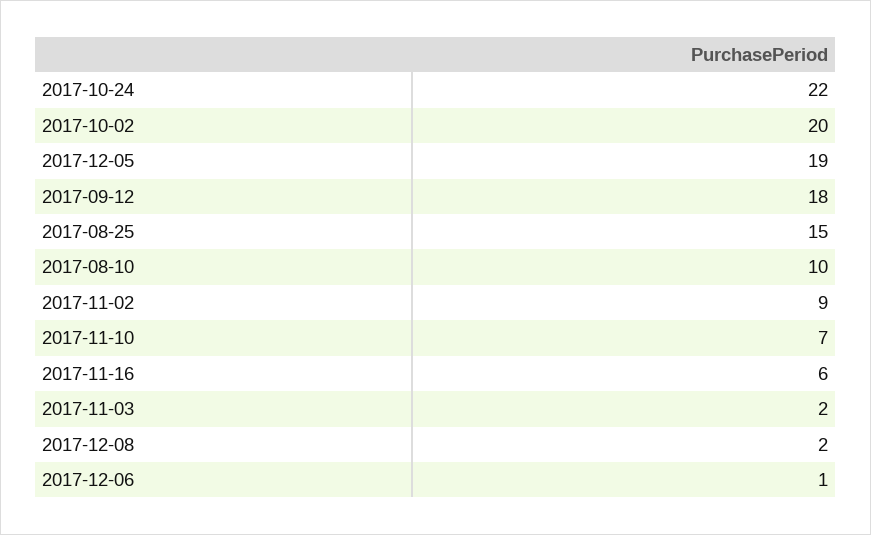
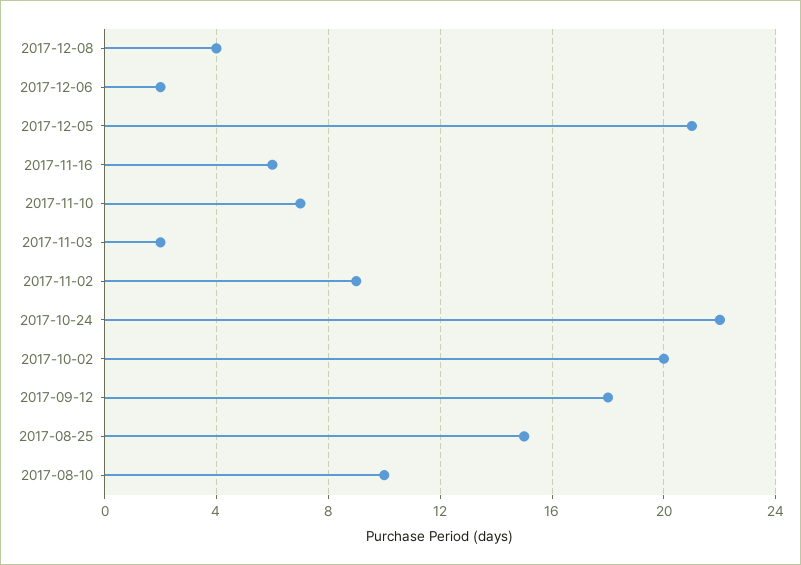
  {
    "2017-10-24": 22,
    "2017-10-02": 20,
-   "2017-12-05": 19,
+   "2017-12-05": 21,
    "2017-09-12": 18,
    "2017-08-25": 15,
    "2017-08-10": 10,
    "2017-11-02": 9,
    "2017-11-10": 7,
    "2017-11-16": 6,
    "2017-11-03": 2,
-   "2017-12-08": 2,
+   "2017-12-08": 4,
-   "2017-12-06": 1
+   "2017-12-06": 2
  }

